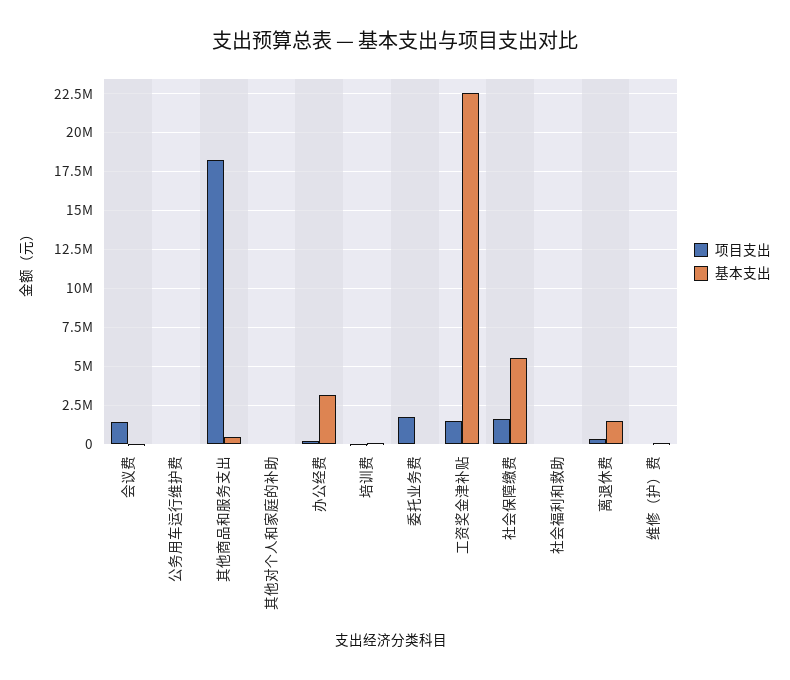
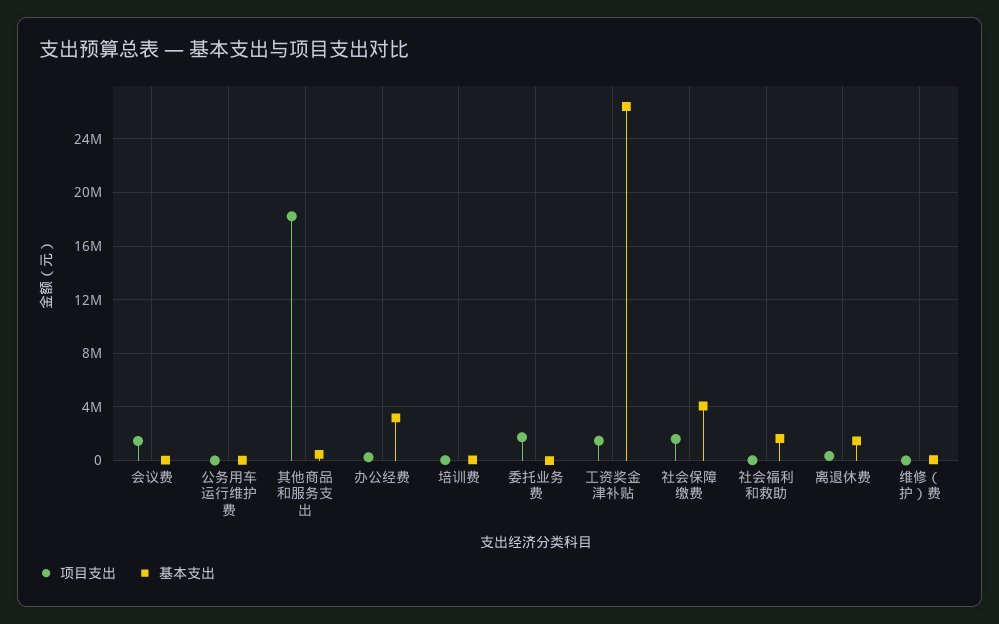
  {
    "项目支出": {
      "会议费": 1500000,
      "公务用车运行维护费": 0,
      "其他商品和服务支出": 18000000,
-     "其他对个人和家庭的补助": 0,
      "办公经费": 0,
      "培训费": 0,
      "委托业务费": 1500000,
      "工资奖金津补贴": 1500000,
      "社会保障缴费": 1500000,
      "社会福利和救助": 0,
      "离退休费": 500000,
      "维修（护）费": 0
    },
    "基本支出": {
      "会议费": 0,
      "公务用车运行维护费": 0,
      "其他商品和服务支出": 500000,
-     "其他对个人和家庭的补助": 0,
      "办公经费": 3000000,
      "培训费": 0,
      "委托业务费": 0,
-     "工资奖金津补贴": 22500000,
+     "工资奖金津补贴": 26500000,
-     "社会保障缴费": 5500000,
+     "社会保障缴费": 4000000,
-     "社会福利和救助": 0,
+     "社会福利和救助": 1500000,
      "离退休费": 1500000,
      "维修（护）费": 0
    }
  }

